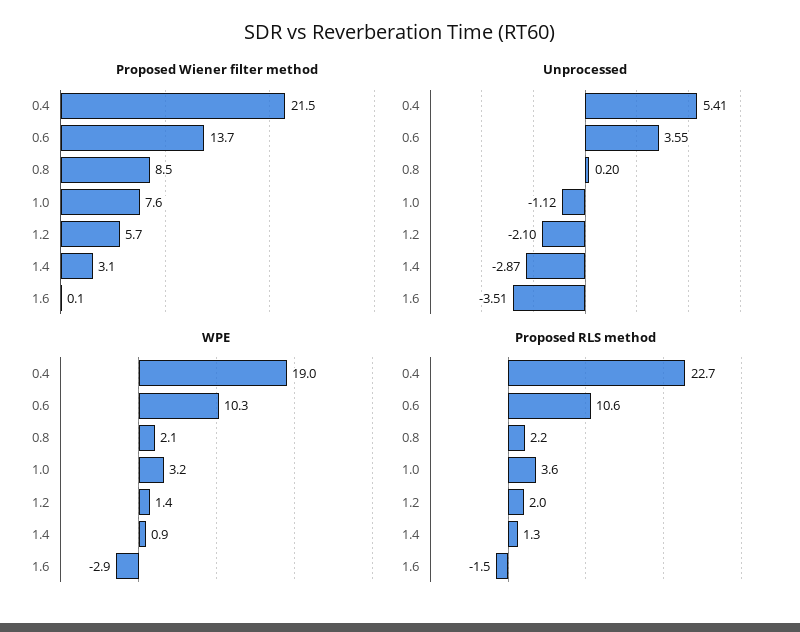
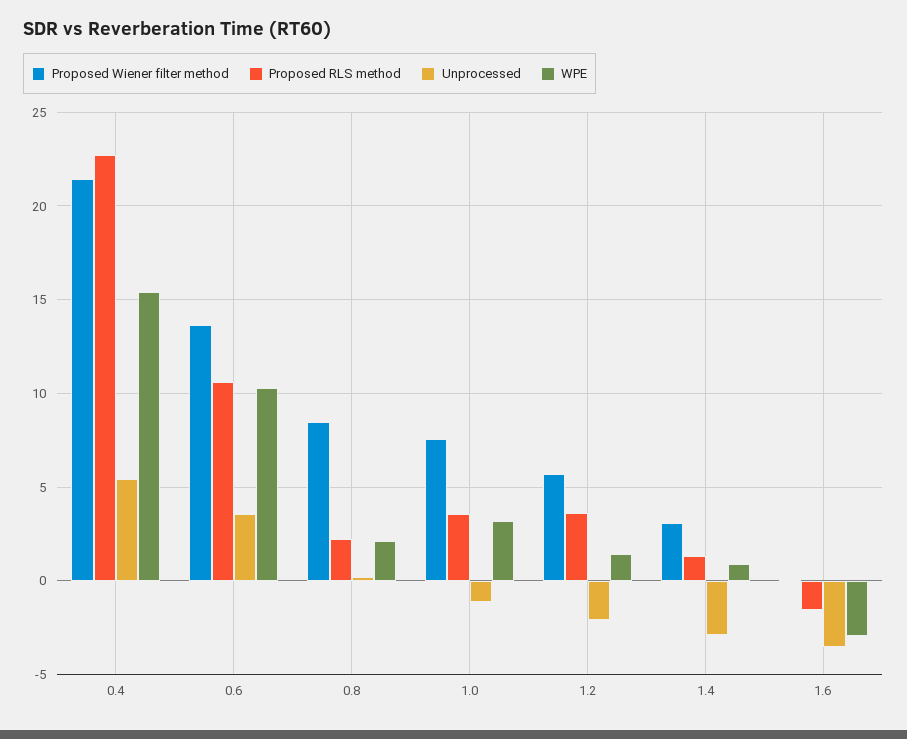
  {
    "Proposed Wiener filter method": {
      "0.4": 21.5,
      "0.6": 13.7,
      "0.8": 8.5,
      "1.0": 7.6,
      "1.2": 5.7,
      "1.4": 3.1,
      "1.6": 0.1
    },
    "Unprocessed": {
      "0.4": 5.41,
      "0.6": 3.55,
      "0.8": 0.2,
      "1.0": -1.12,
      "1.2": -2.1,
      "1.4": -2.87,
      "1.6": -3.51
    },
    "WPE": {
-     "0.4": 19,
+     "0.4": 15.5,
      "0.6": 10.3,
      "0.8": 2.1,
      "1.0": 3.2,
      "1.2": 1.4,
      "1.4": 0.9,
      "1.6": -2.9
    },
    "Proposed RLS method": {
      "0.4": 22.7,
      "0.6": 10.6,
      "0.8": 2.2,
      "1.0": 3.6,
-     "1.2": 2,
+     "1.2": 3.5,
      "1.4": 1.3,
      "1.6": -1.5
    }
  }

